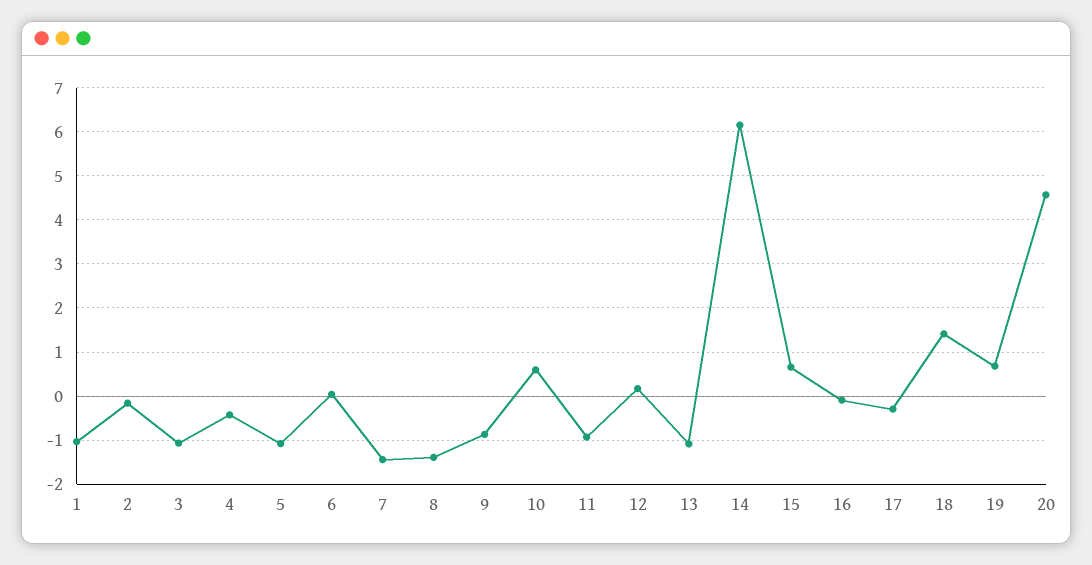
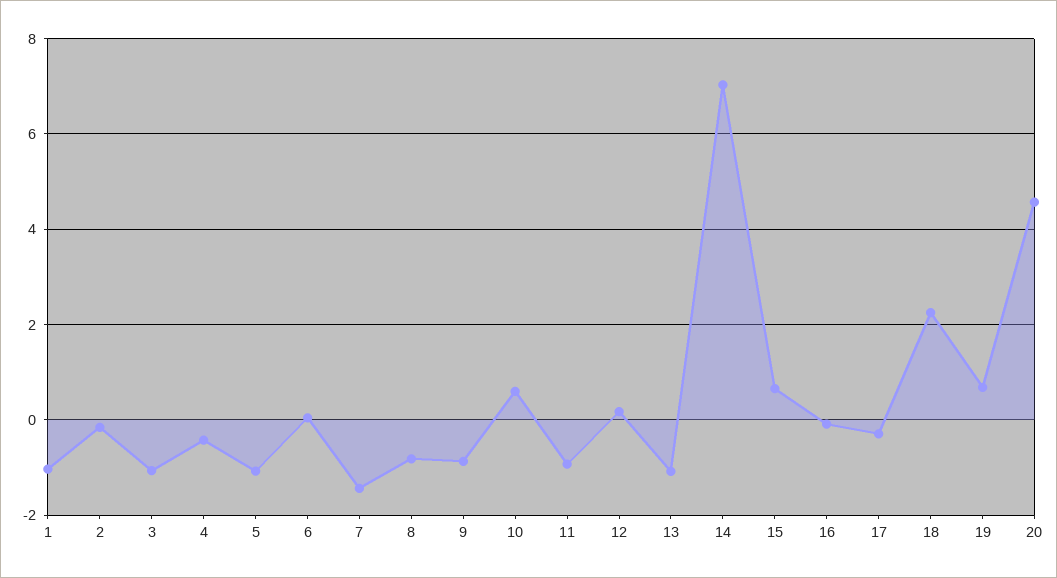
  {
    "1": -1,
    "2": -0.2,
    "3": -1,
    "4": -0.4,
    "5": -1,
    "6": 0,
    "7": -1.4,
-   "8": -1.4,
+   "8": -0.8,
    "9": -0.8,
    "10": 0.6,
    "11": -1,
    "12": 0.2,
    "13": -1,
-   "14": 6.2,
+   "14": 7,
    "15": 0.6,
    "16": 0,
    "17": -0.2,
-   "18": 1.4,
+   "18": 2.2,
    "19": 0.6,
    "20": 4.6
  }

